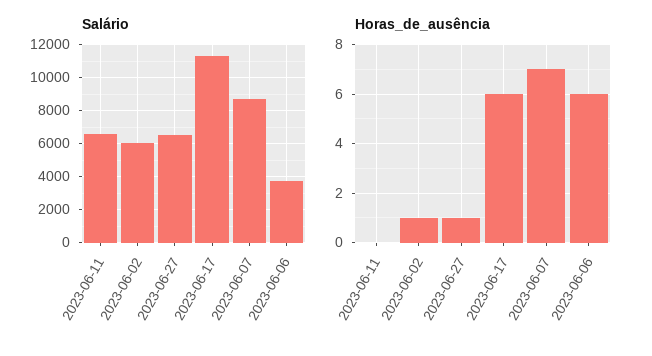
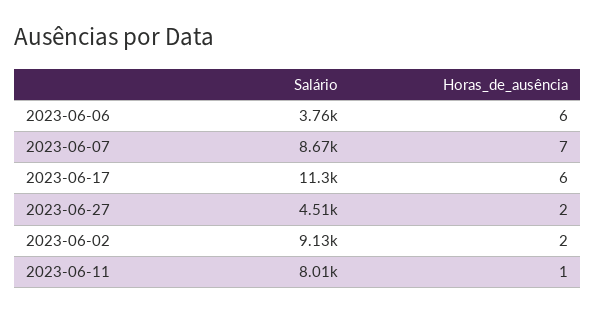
  {
    "Salário": {
-     "2023-06-11": 6500,
+     "2023-06-11": 8010,
-     "2023-06-02": 6000,
+     "2023-06-02": 9130,
-     "2023-06-27": 6500,
+     "2023-06-27": 4510,
      "2023-06-17": 11300,
      "2023-06-07": 8670,
      "2023-06-06": 3760
    },
    "Horas_de_ausência": {
-     "2023-06-11": 0,
+     "2023-06-11": 1,
-     "2023-06-02": 1,
+     "2023-06-02": 2,
-     "2023-06-27": 1,
+     "2023-06-27": 2,
      "2023-06-17": 6,
      "2023-06-07": 7,
      "2023-06-06": 6
    }
  }

